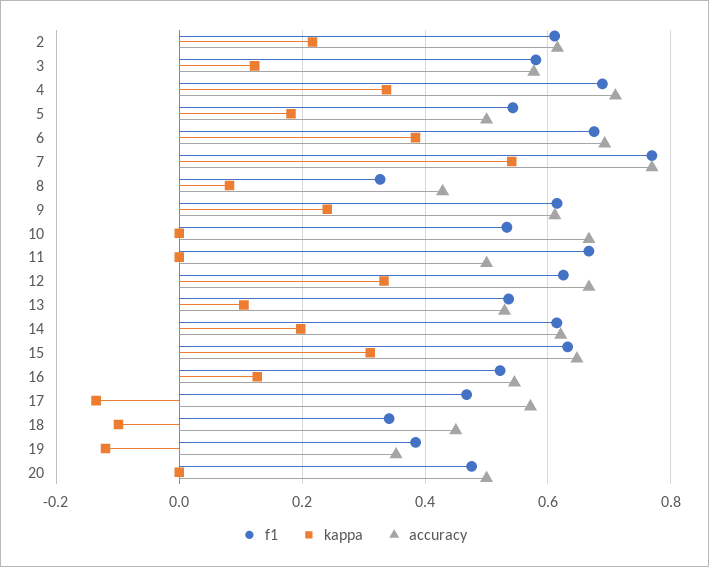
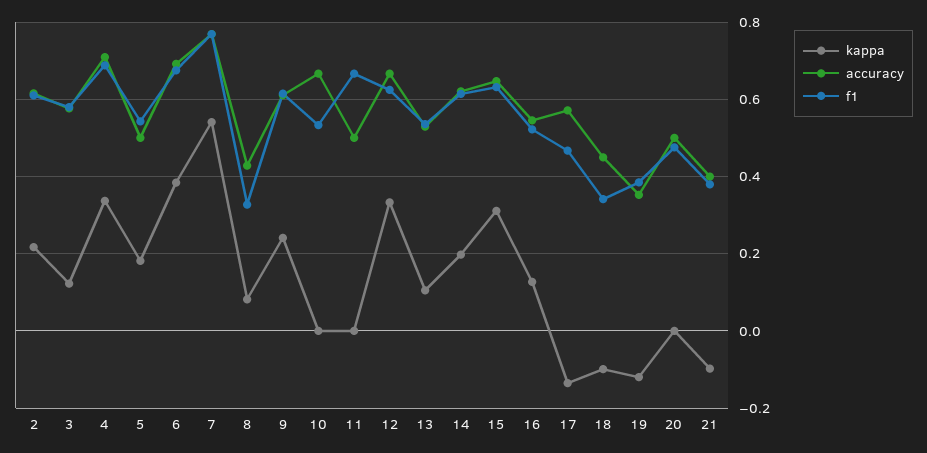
  {
    "f1": {
      "2": 0.62,
      "3": 0.58,
      "4": 0.68,
      "5": 0.54,
      "6": 0.68,
      "7": 0.76,
      "8": 0.32,
      "9": 0.62,
      "10": 0.54,
      "11": 0.66,
      "12": 0.62,
      "13": 0.54,
      "14": 0.62,
      "15": 0.64,
      "16": 0.52,
      "17": 0.46,
      "18": 0.34,
      "19": 0.38,
-     "20": 0.48
+     "20": 0.48,
+     "21": 0.38
    },
    "kappa": {
      "2": 0.22,
      "3": 0.12,
      "4": 0.34,
      "5": 0.18,
      "6": 0.38,
      "7": 0.54,
      "8": 0.08,
      "9": 0.24,
      "10": 0,
      "11": 0,
      "12": 0.34,
      "13": 0.1,
      "14": 0.2,
      "15": 0.32,
      "16": 0.12,
      "17": -0.14,
      "18": -0.1,
      "19": -0.12,
-     "20": 0
+     "20": 0,
+     "21": -0.1
    },
    "accuracy": {
      "2": 0.62,
      "3": 0.58,
      "4": 0.7,
      "5": 0.5,
      "6": 0.7,
      "7": 0.76,
      "8": 0.42,
      "9": 0.62,
      "10": 0.66,
      "11": 0.5,
      "12": 0.66,
      "13": 0.52,
      "14": 0.62,
      "15": 0.64,
      "16": 0.54,
      "17": 0.58,
      "18": 0.46,
      "19": 0.36,
-     "20": 0.5
+     "20": 0.5,
+     "21": 0.4
    }
  }

